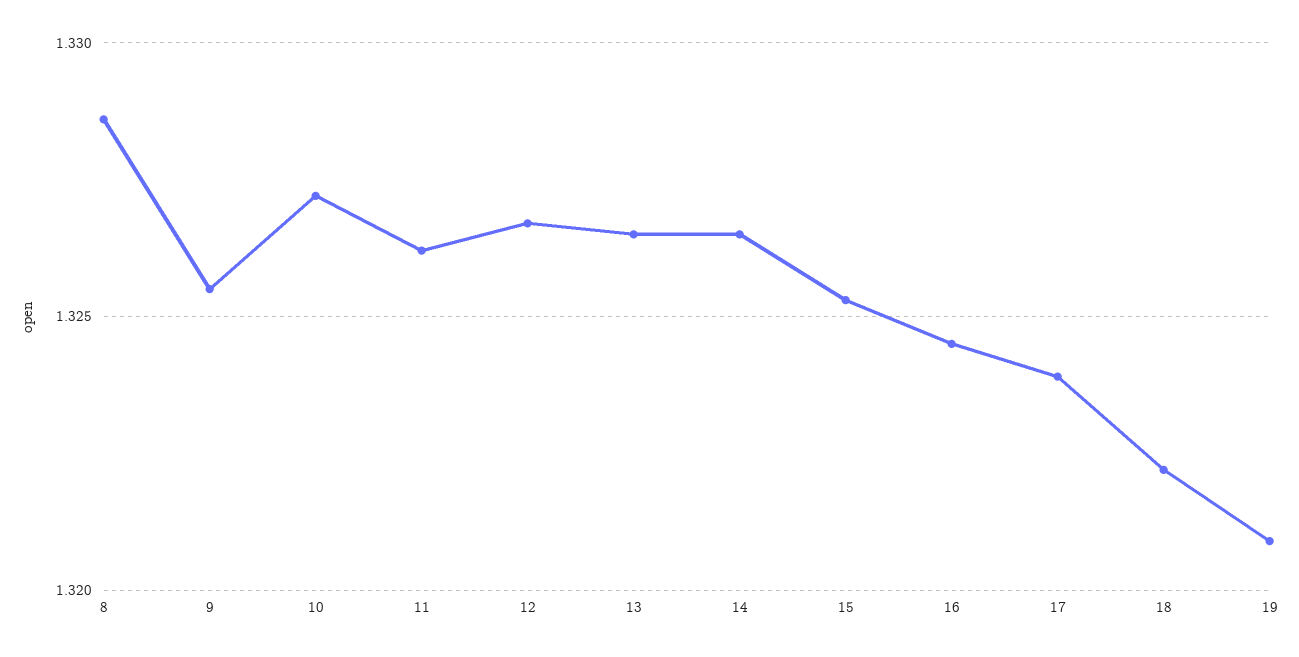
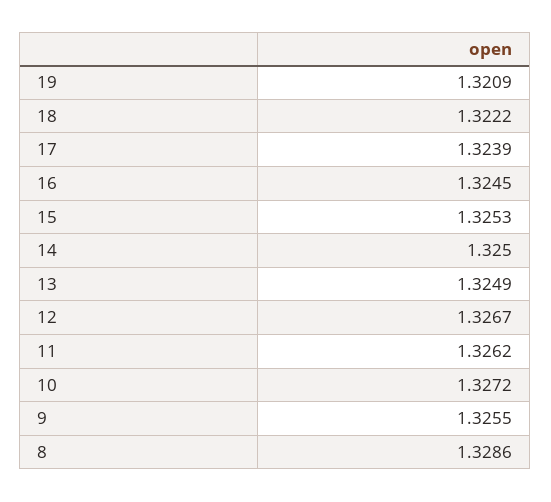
  {
    "8": 1.3286,
    "9": 1.3255,
    "10": 1.3272,
    "11": 1.3262,
    "12": 1.3267,
-   "13": 1.3265,
+   "13": 1.3249,
-   "14": 1.3265,
+   "14": 1.325,
    "15": 1.3253,
    "16": 1.3245,
    "17": 1.3239,
    "18": 1.3222,
    "19": 1.3209
  }

